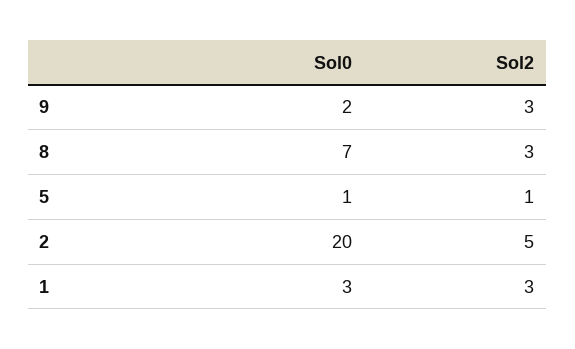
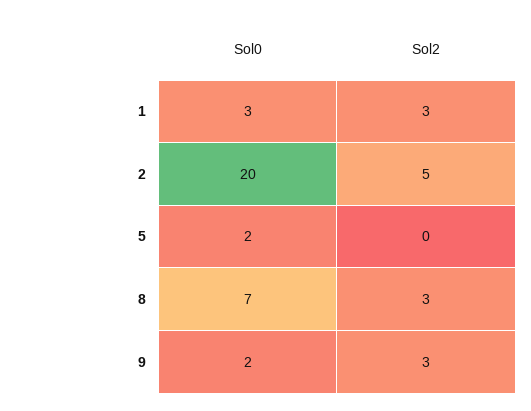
  {
    "Sol0": {
      "9": 2,
      "8": 7,
-     "5": 1,
+     "5": 2,
      "2": 20,
      "1": 3
    },
    "Sol2": {
      "9": 3,
      "8": 3,
-     "5": 1,
+     "5": 0,
      "2": 5,
      "1": 3
    }
  }

